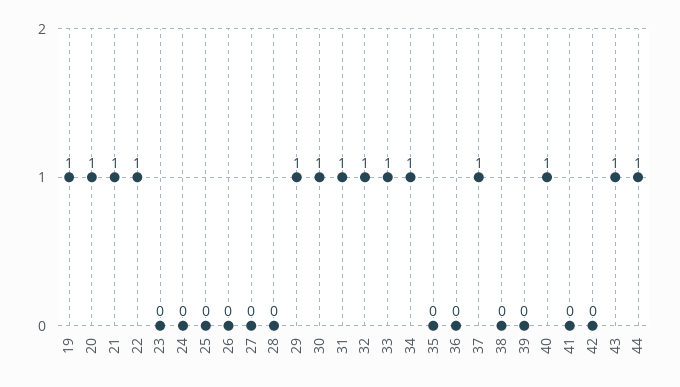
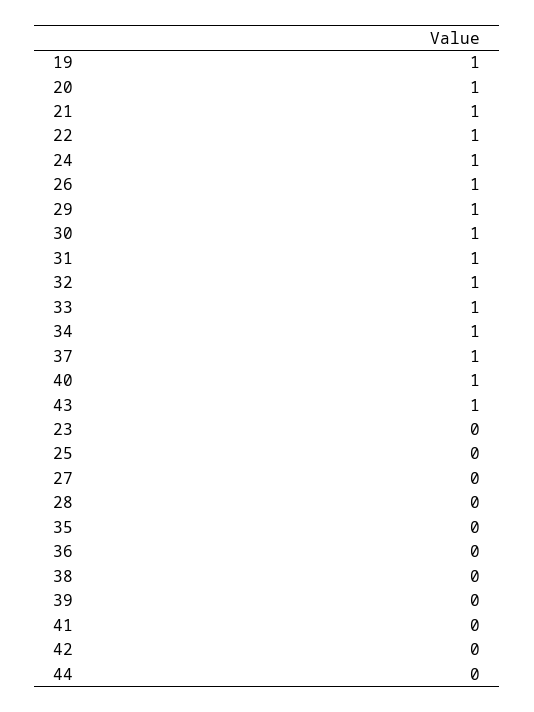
  {
    "19": 1,
    "20": 1,
    "21": 1,
    "22": 1,
    "23": 0,
-   "24": 0,
+   "24": 1,
    "25": 0,
-   "26": 0,
+   "26": 1,
    "27": 0,
    "28": 0,
    "29": 1,
    "30": 1,
    "31": 1,
    "32": 1,
    "33": 1,
    "34": 1,
    "35": 0,
    "36": 0,
    "37": 1,
    "38": 0,
    "39": 0,
    "40": 1,
    "41": 0,
    "42": 0,
    "43": 1,
-   "44": 1
+   "44": 0
  }

